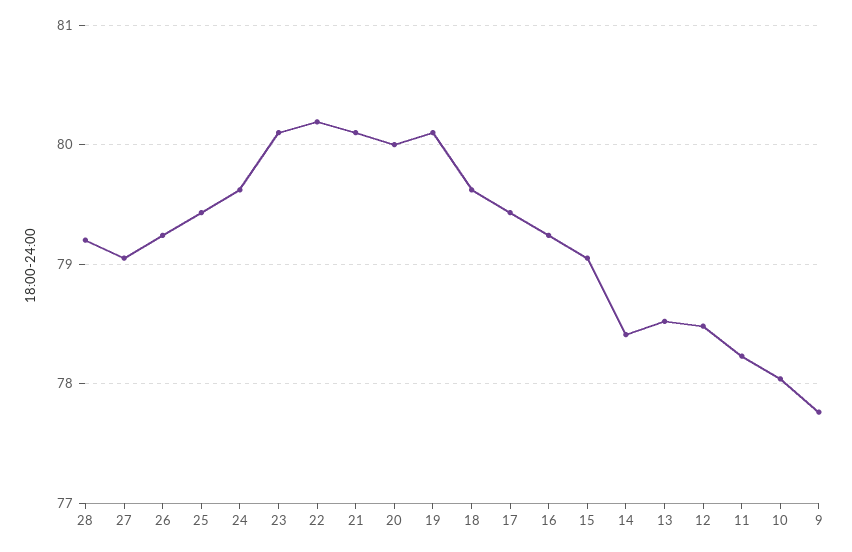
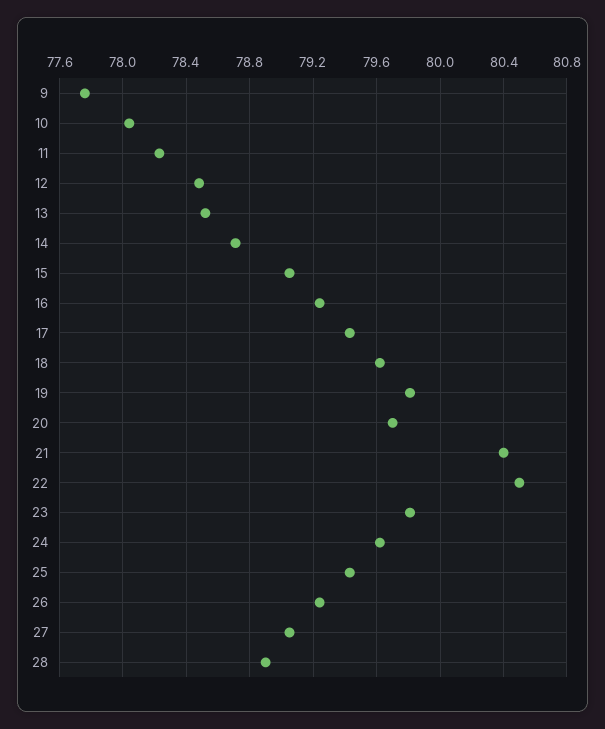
  {
-   "28": 79.2,
+   "28": 78.9,
    "27": 79.05,
    "26": 79.25,
    "25": 79.45,
    "24": 79.6,
-   "23": 80.1,
+   "23": 79.8,
-   "22": 80.2,
+   "22": 80.5,
-   "21": 80.1,
+   "21": 80.4,
-   "20": 80,
+   "20": 79.7,
-   "19": 80.1,
+   "19": 79.8,
    "18": 79.6,
    "17": 79.45,
    "16": 79.25,
    "15": 79.05,
-   "14": 78.4,
+   "14": 78.7,
    "13": 78.5,
    "12": 78.5,
    "11": 78.25,
    "10": 78.05,
    "9": 77.75
  }

